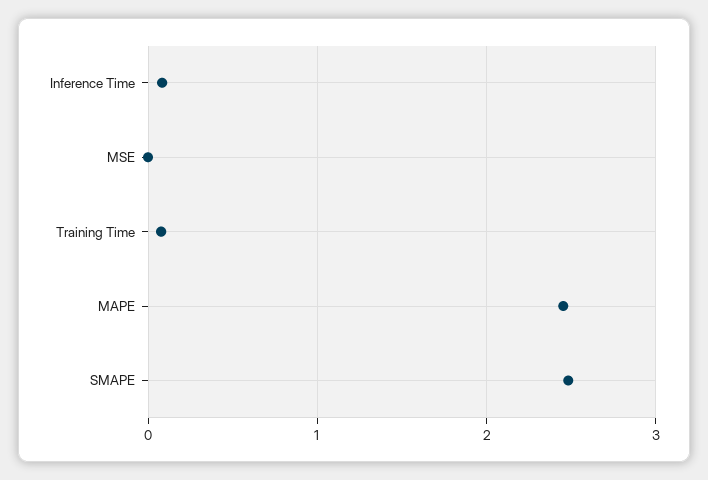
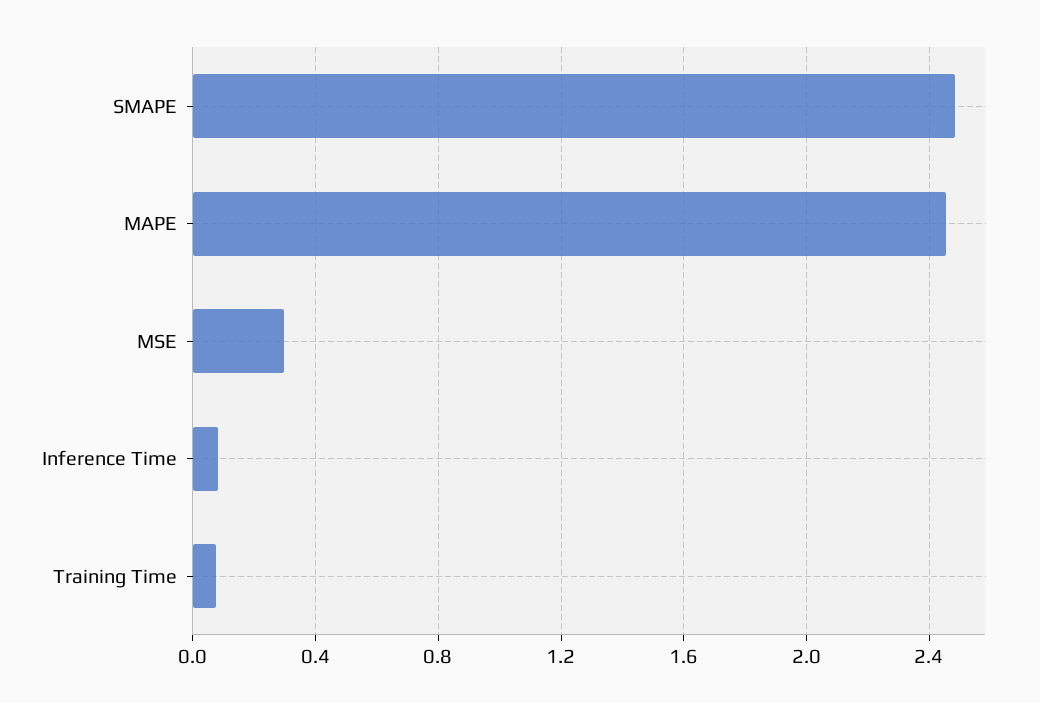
  {
    "Inference Time": 0.1,
-   "MSE": 0,
+   "MSE": 0.3,
    "Training Time": 0.1,
    "MAPE": 2.45,
    "SMAPE": 2.5
  }

